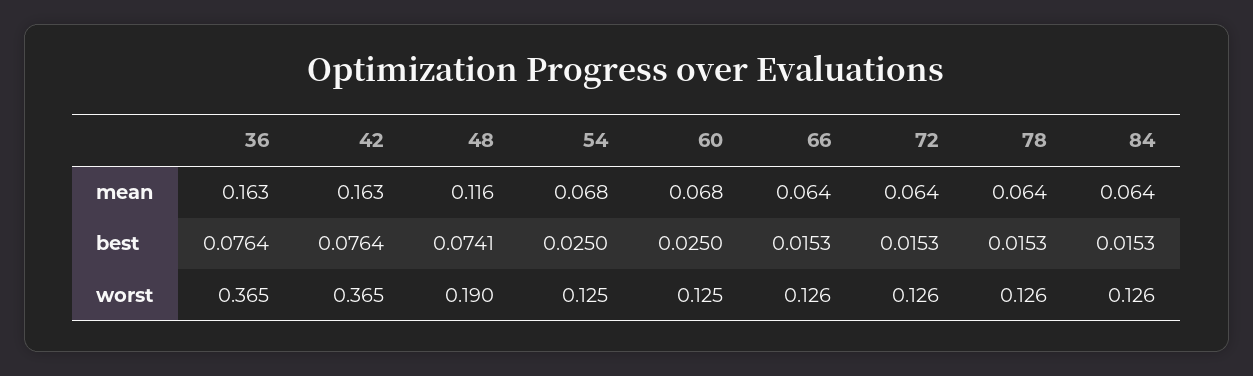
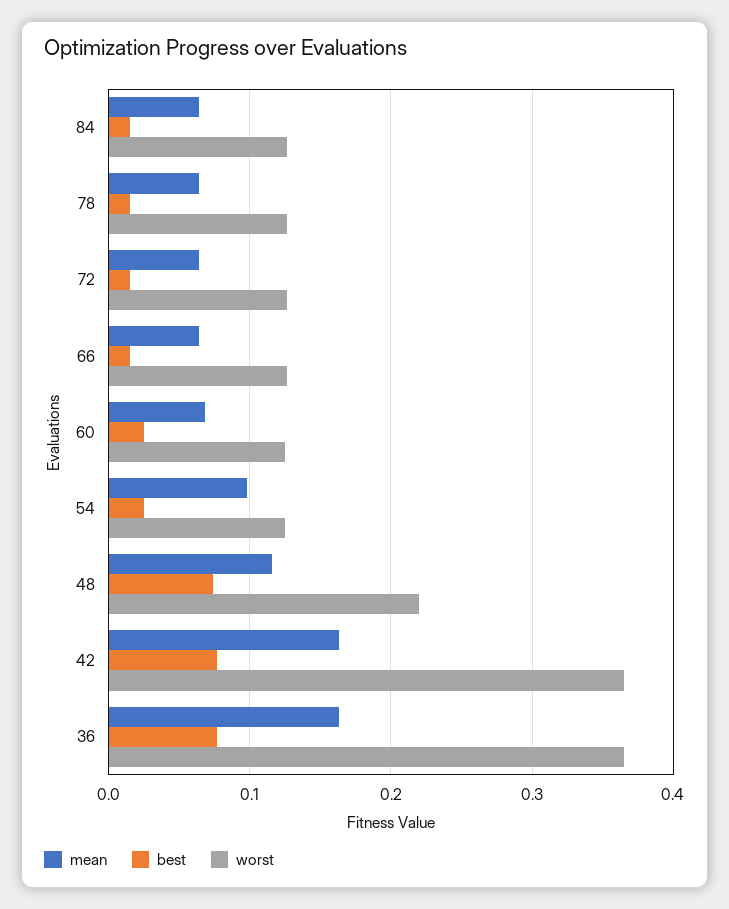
  {
    "mean": {
      "36": 0.163,
      "42": 0.163,
      "48": 0.116,
-     "54": 0.068,
+     "54": 0.1,
      "60": 0.068,
      "66": 0.064,
      "72": 0.064,
      "78": 0.064,
      "84": 0.064
    },
    "best": {
      "36": 0.0764,
      "42": 0.0764,
      "48": 0.0741,
      "54": 0.025,
      "60": 0.025,
      "66": 0.0153,
      "72": 0.0153,
      "78": 0.0153,
      "84": 0.0153
    },
    "worst": {
      "36": 0.365,
      "42": 0.365,
-     "48": 0.19,
+     "48": 0.22,
      "54": 0.125,
      "60": 0.125,
      "66": 0.126,
      "72": 0.126,
      "78": 0.126,
      "84": 0.126
    }
  }

